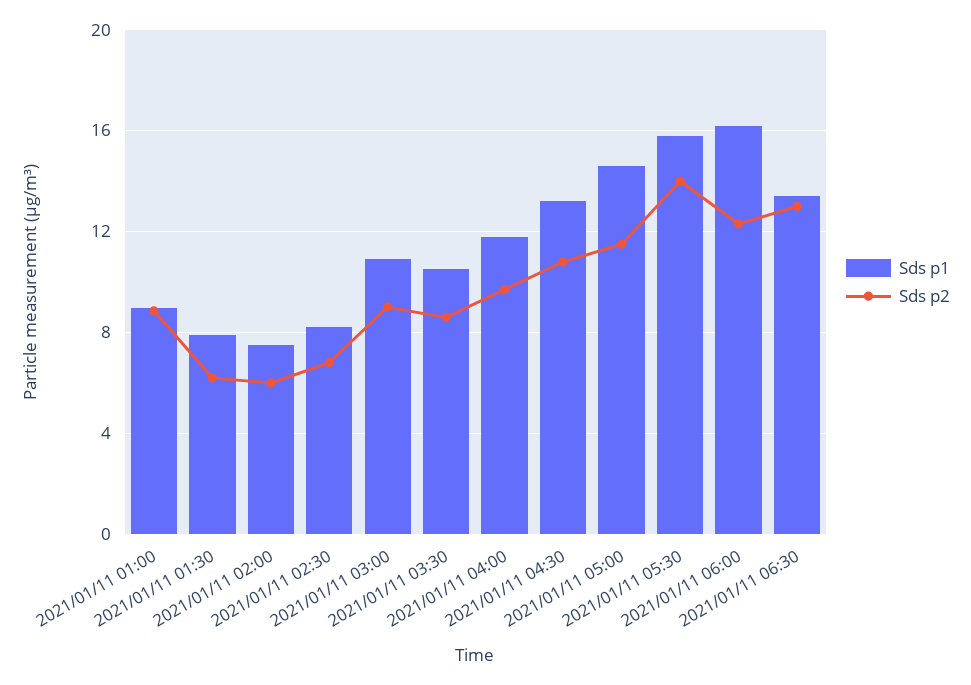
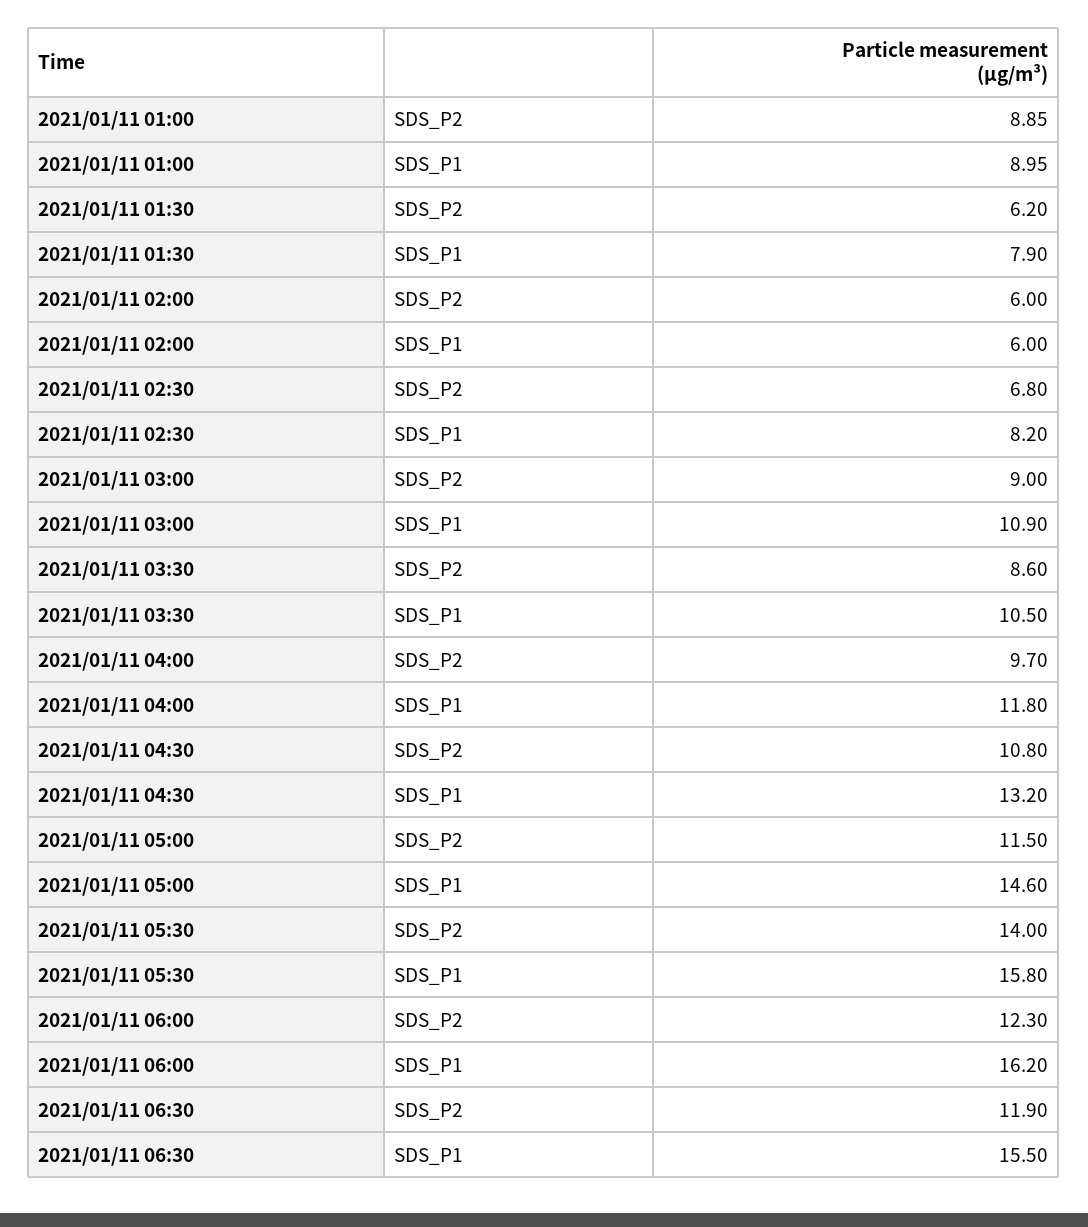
  {
    "Sds p1": {
      "2021/01/11 01:00": 8.95,
      "2021/01/11 01:30": 7.9,
-     "2021/01/11 02:00": 7.5,
+     "2021/01/11 02:00": 6,
      "2021/01/11 02:30": 8.2,
      "2021/01/11 03:00": 10.9,
      "2021/01/11 03:30": 10.5,
      "2021/01/11 04:00": 11.8,
      "2021/01/11 04:30": 13.2,
      "2021/01/11 05:00": 14.6,
      "2021/01/11 05:30": 15.8,
      "2021/01/11 06:00": 16.2,
-     "2021/01/11 06:30": 13.5
+     "2021/01/11 06:30": 15.5
    },
    "Sds p2": {
      "2021/01/11 01:00": 8.85,
      "2021/01/11 01:30": 6.2,
      "2021/01/11 02:00": 6,
      "2021/01/11 02:30": 6.8,
      "2021/01/11 03:00": 9,
      "2021/01/11 03:30": 8.6,
      "2021/01/11 04:00": 9.7,
      "2021/01/11 04:30": 10.8,
      "2021/01/11 05:00": 11.5,
      "2021/01/11 05:30": 14,
      "2021/01/11 06:00": 12.3,
-     "2021/01/11 06:30": 13
+     "2021/01/11 06:30": 11.9
    }
  }

